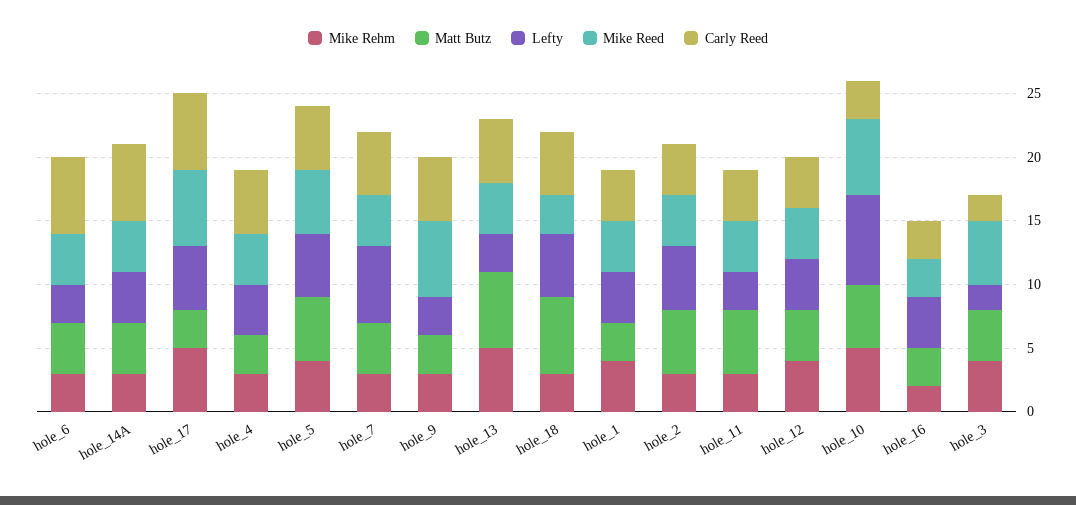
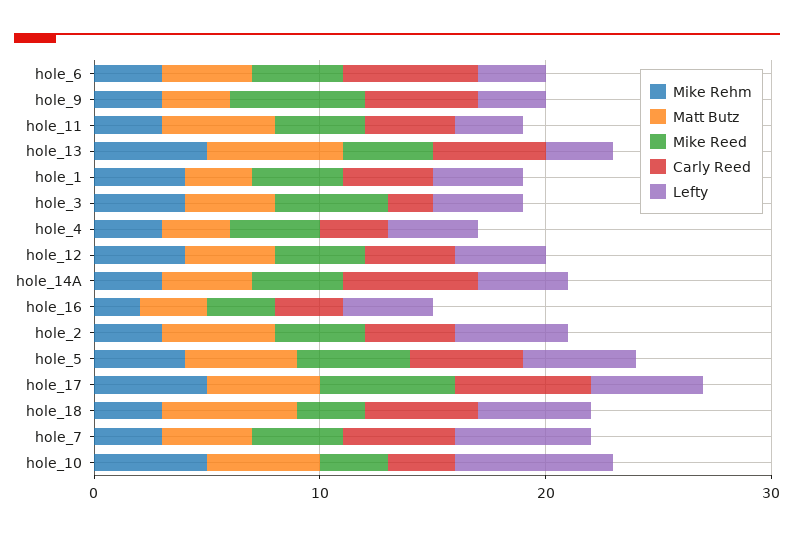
  {
    "Mike Rehm": {
      "hole_6": 3,
      "hole_14A": 3,
      "hole_17": 5,
      "hole_4": 3,
      "hole_5": 4,
      "hole_7": 3,
      "hole_9": 3,
      "hole_13": 5,
      "hole_18": 3,
      "hole_1": 4,
      "hole_2": 3,
      "hole_11": 3,
      "hole_12": 4,
      "hole_10": 5,
      "hole_16": 2,
      "hole_3": 4
    },
    "Matt Butz": {
      "hole_6": 4,
      "hole_14A": 4,
-     "hole_17": 3,
+     "hole_17": 5,
      "hole_4": 3,
      "hole_5": 5,
      "hole_7": 4,
      "hole_9": 3,
      "hole_13": 6,
      "hole_18": 6,
      "hole_1": 3,
      "hole_2": 5,
      "hole_11": 5,
      "hole_12": 4,
      "hole_10": 5,
      "hole_16": 3,
      "hole_3": 4
    },
    "Lefty": {
      "hole_6": 3,
      "hole_14A": 4,
      "hole_17": 5,
      "hole_4": 4,
      "hole_5": 5,
      "hole_7": 6,
      "hole_9": 3,
      "hole_13": 3,
      "hole_18": 5,
      "hole_1": 4,
      "hole_2": 5,
      "hole_11": 3,
      "hole_12": 4,
      "hole_10": 7,
      "hole_16": 4,
-     "hole_3": 2
+     "hole_3": 4
    },
    "Mike Reed": {
      "hole_6": 4,
      "hole_14A": 4,
      "hole_17": 6,
      "hole_4": 4,
      "hole_5": 5,
      "hole_7": 4,
      "hole_9": 6,
      "hole_13": 4,
      "hole_18": 3,
      "hole_1": 4,
      "hole_2": 4,
      "hole_11": 4,
      "hole_12": 4,
-     "hole_10": 6,
+     "hole_10": 3,
      "hole_16": 3,
      "hole_3": 5
    },
    "Carly Reed": {
      "hole_6": 6,
      "hole_14A": 6,
      "hole_17": 6,
-     "hole_4": 5,
+     "hole_4": 3,
      "hole_5": 5,
      "hole_7": 5,
      "hole_9": 5,
      "hole_13": 5,
      "hole_18": 5,
      "hole_1": 4,
      "hole_2": 4,
      "hole_11": 4,
      "hole_12": 4,
      "hole_10": 3,
      "hole_16": 3,
      "hole_3": 2
    }
  }

